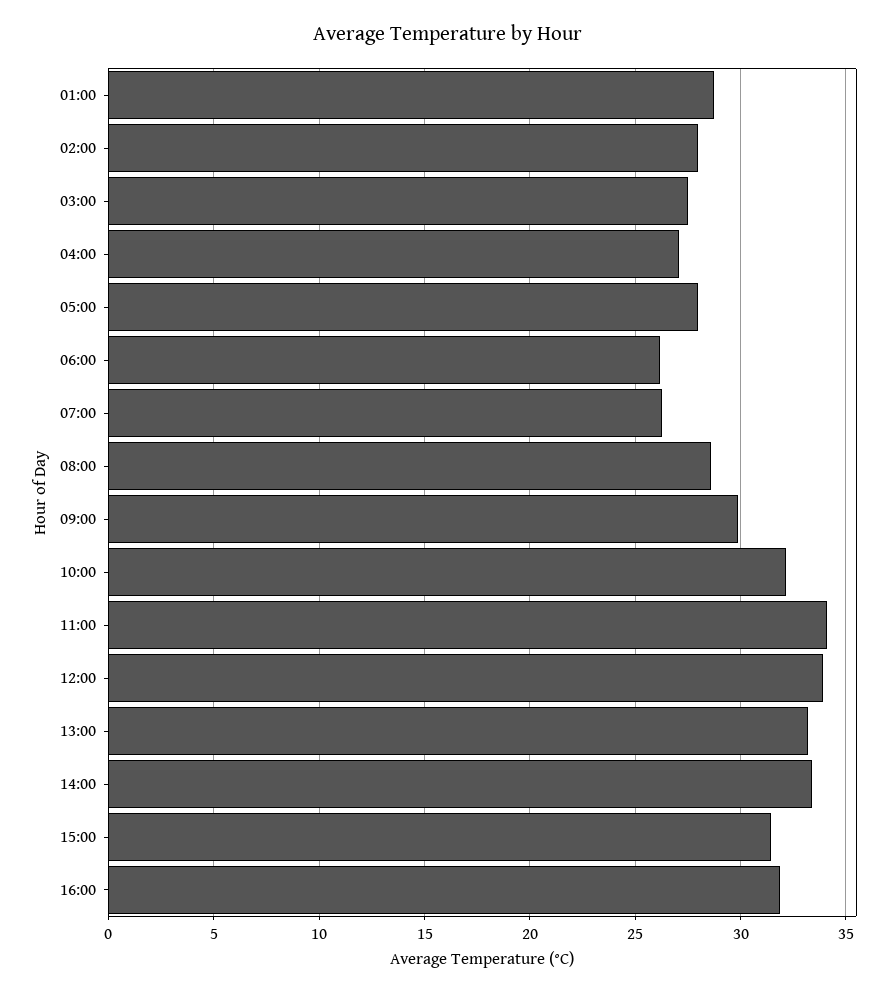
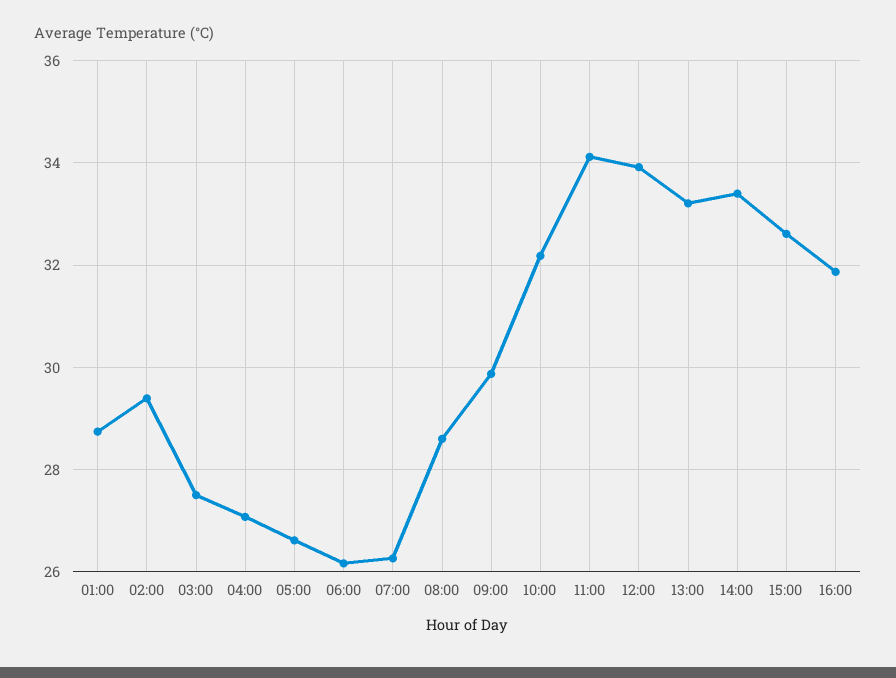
  {
    "01:00": 28.8,
-   "02:00": 28,
+   "02:00": 29.4,
    "03:00": 27.6,
    "04:00": 27,
-   "05:00": 28,
+   "05:00": 26.6,
    "06:00": 26.2,
    "07:00": 26.2,
    "08:00": 28.6,
    "09:00": 29.8,
    "10:00": 32.2,
    "11:00": 34.2,
    "12:00": 34,
    "13:00": 33.2,
    "14:00": 33.4,
-   "15:00": 31.5,
+   "15:00": 32.6,
    "16:00": 31.8
  }

